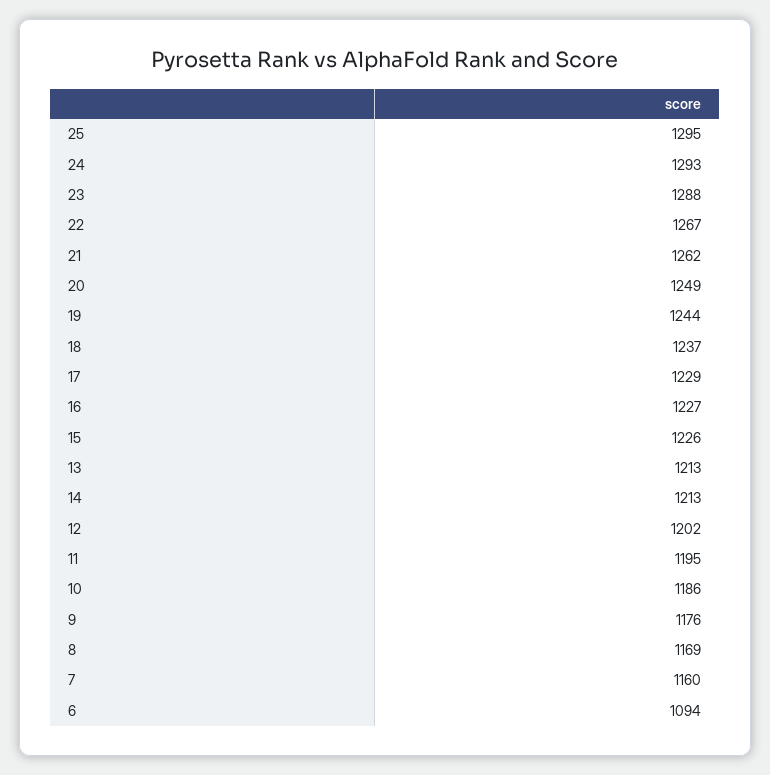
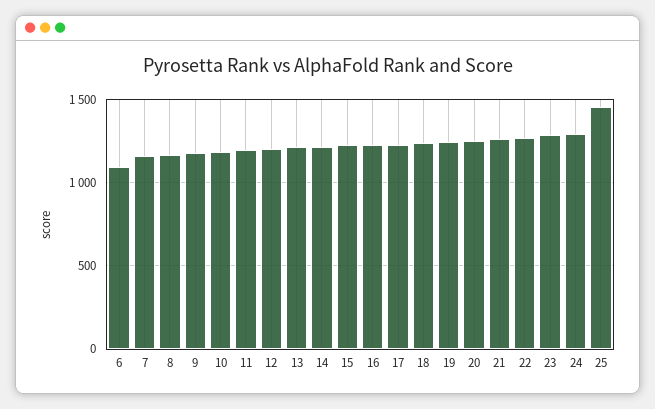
  {
-   "25": 1295,
+   "25": 1450,
    "24": 1293,
    "23": 1288,
    "22": 1267,
    "21": 1262,
    "20": 1249,
    "19": 1244,
    "18": 1237,
    "17": 1229,
    "16": 1227,
    "15": 1226,
    "13": 1213,
    "14": 1213,
    "12": 1202,
    "11": 1195,
    "10": 1186,
    "9": 1176,
    "8": 1169,
    "7": 1160,
    "6": 1094
  }

